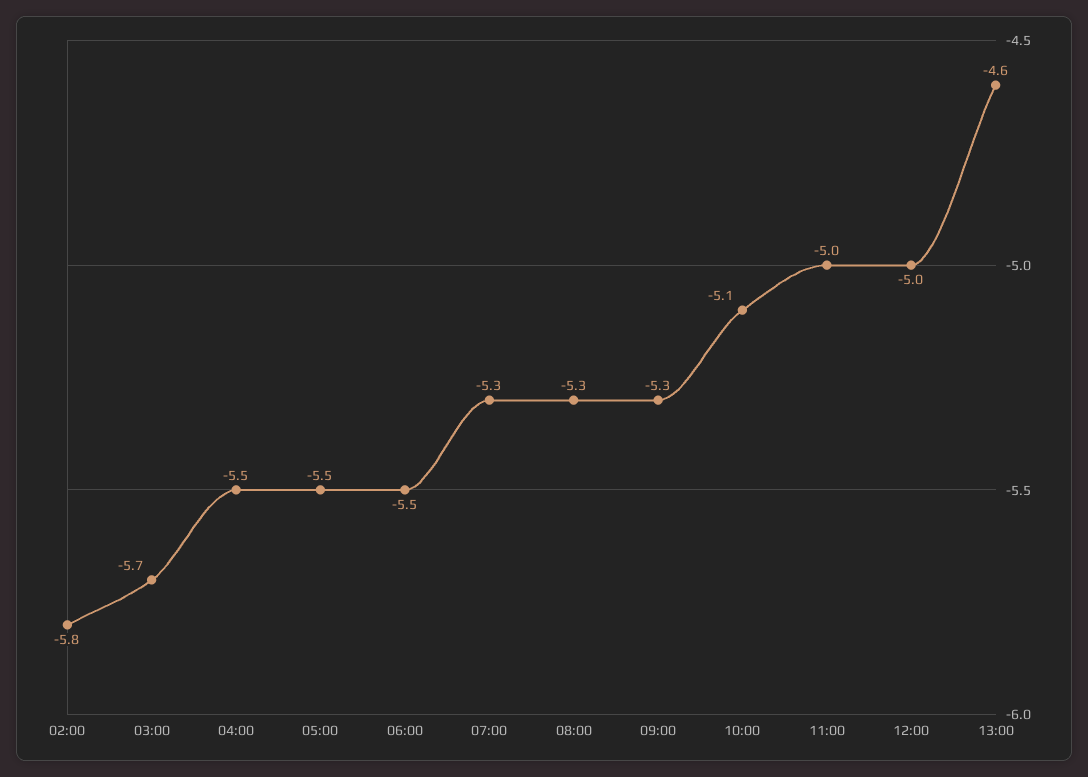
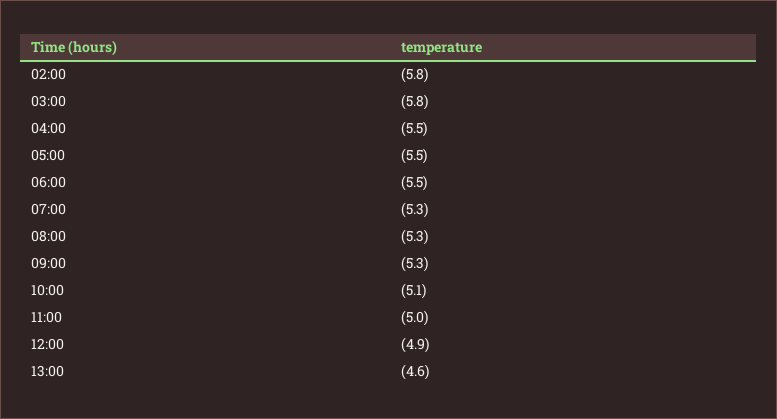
  {
    "02:00": -5.8,
-   "03:00": -5.7,
+   "03:00": -5.8,
    "04:00": -5.5,
    "05:00": -5.5,
    "06:00": -5.5,
    "07:00": -5.3,
    "08:00": -5.3,
    "09:00": -5.3,
    "10:00": -5.1,
    "11:00": -5,
-   "12:00": -5,
+   "12:00": -4.9,
    "13:00": -4.6
  }

